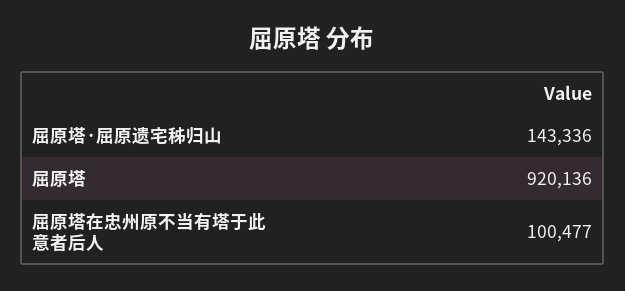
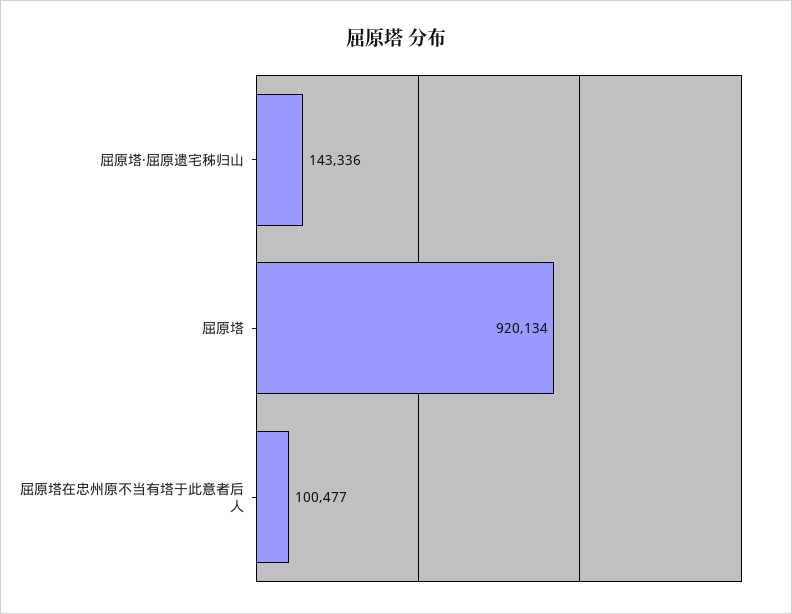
  {
    "屈原塔·屈原遗宅秭归山": 143336,
-   "屈原塔": 920136,
+   "屈原塔": 920134,
    "屈原塔在忠州原不当有塔于此意者后人": 100477
  }

